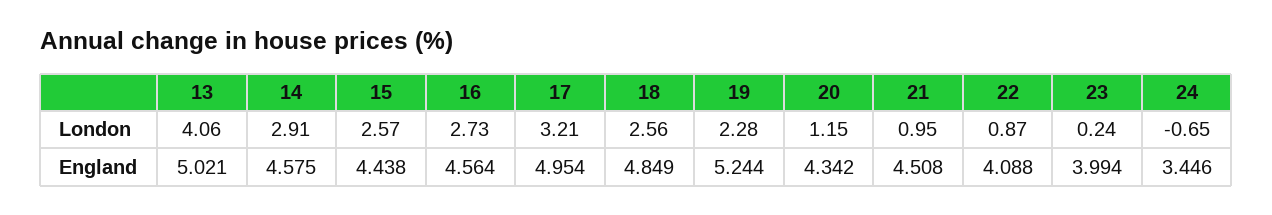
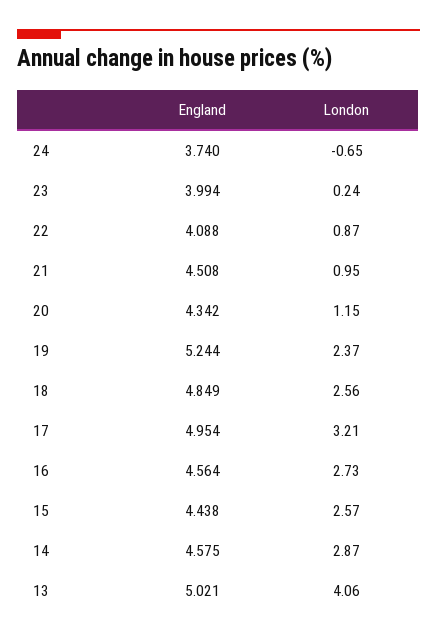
  {
    "13": {
      "London": 4.06,
      "England": 5.021
    },
    "14": {
-     "London": 2.91,
+     "London": 2.87,
      "England": 4.575
    },
    "15": {
      "London": 2.57,
      "England": 4.438
    },
    "16": {
      "London": 2.73,
      "England": 4.564
    },
    "17": {
      "London": 3.21,
      "England": 4.954
    },
    "18": {
      "London": 2.56,
      "England": 4.849
    },
    "19": {
-     "London": 2.28,
+     "London": 2.37,
      "England": 5.244
    },
    "20": {
      "London": 1.15,
      "England": 4.342
    },
    "21": {
      "London": 0.95,
      "England": 4.508
    },
    "22": {
      "London": 0.87,
      "England": 4.088
    },
    "23": {
      "London": 0.24,
      "England": 3.994
    },
    "24": {
      "London": -0.65,
-     "England": 3.446
+     "England": 3.74
    }
  }

